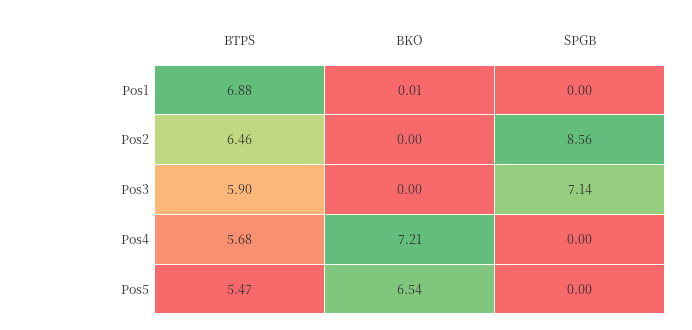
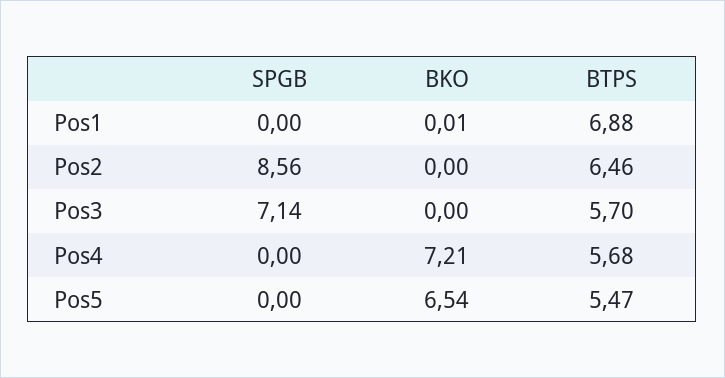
  {
    "BTPS": {
      "Pos1": 6.88,
      "Pos2": 6.46,
-     "Pos3": 5.9,
+     "Pos3": 5.7,
      "Pos4": 5.68,
      "Pos5": 5.47
    },
    "BKO": {
      "Pos1": 0.01,
      "Pos2": 0,
      "Pos3": 0,
      "Pos4": 7.21,
      "Pos5": 6.54
    },
    "SPGB": {
      "Pos1": 0,
      "Pos2": 8.56,
      "Pos3": 7.14,
      "Pos4": 0,
      "Pos5": 0
    }
  }

